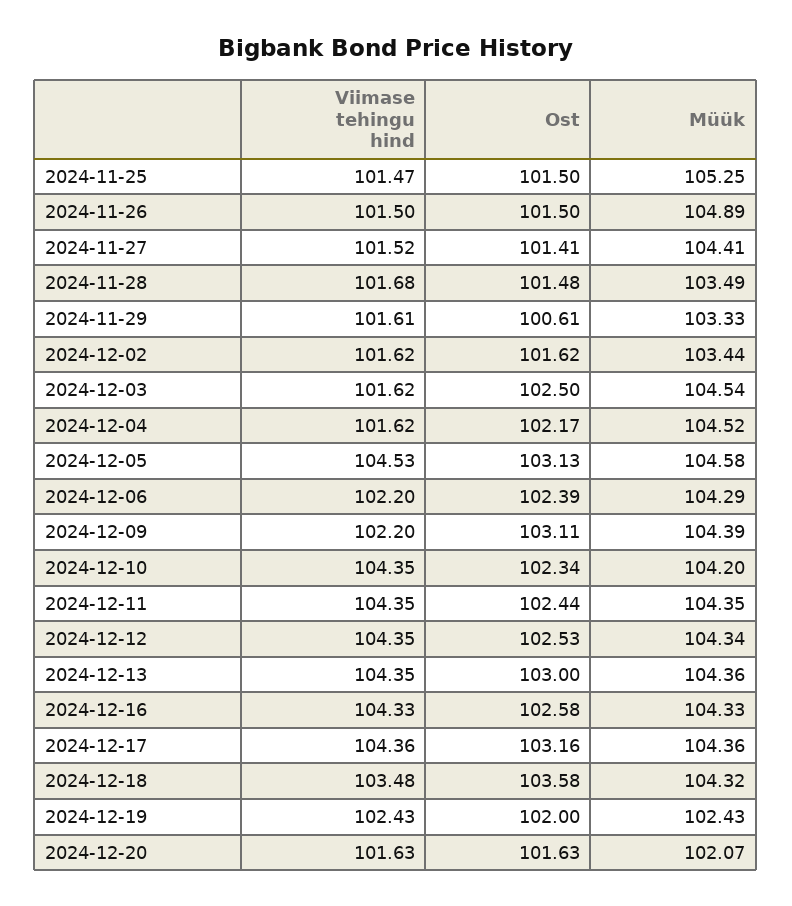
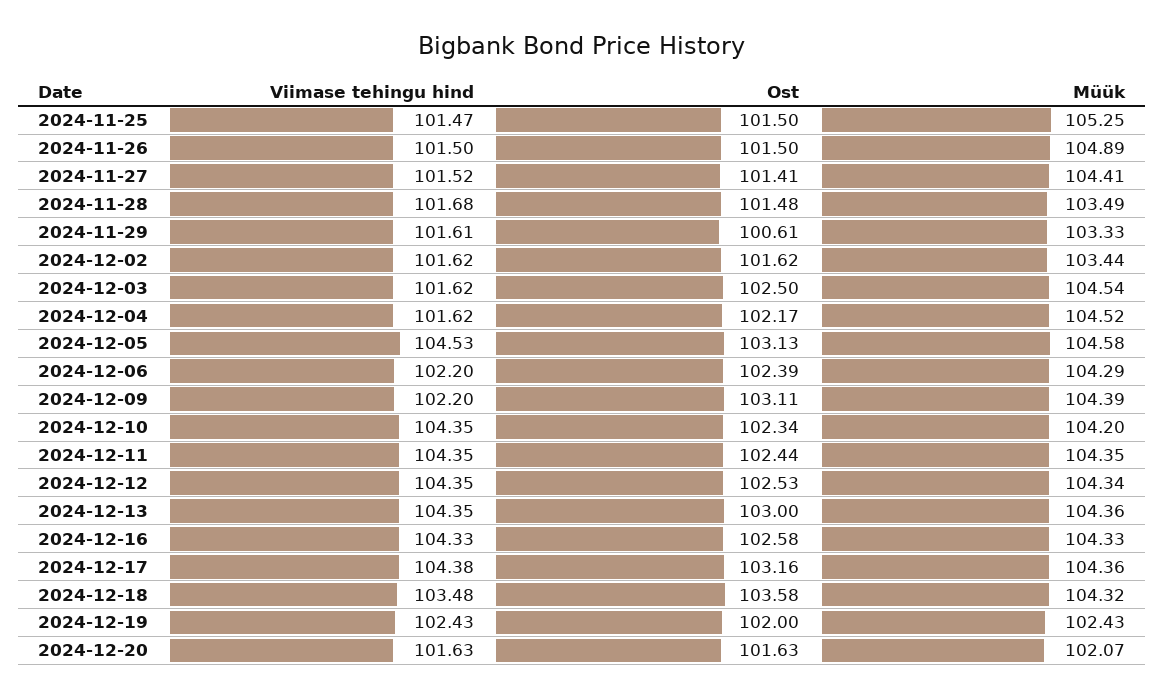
  {
    "Viimase tehingu hind": {
      "2024-11-25": 101.47,
      "2024-11-26": 101.5,
      "2024-11-27": 101.52,
      "2024-11-28": 101.68,
      "2024-11-29": 101.61,
      "2024-12-02": 101.62,
      "2024-12-03": 101.62,
      "2024-12-04": 101.62,
      "2024-12-05": 104.53,
      "2024-12-06": 102.2,
      "2024-12-09": 102.2,
      "2024-12-10": 104.35,
      "2024-12-11": 104.35,
      "2024-12-12": 104.35,
      "2024-12-13": 104.35,
      "2024-12-16": 104.33,
-     "2024-12-17": 104.36,
+     "2024-12-17": 104.38,
      "2024-12-18": 103.48,
      "2024-12-19": 102.43,
      "2024-12-20": 101.63
    },
    "Ost": {
      "2024-11-25": 101.5,
      "2024-11-26": 101.5,
      "2024-11-27": 101.41,
      "2024-11-28": 101.48,
      "2024-11-29": 100.61,
      "2024-12-02": 101.62,
      "2024-12-03": 102.5,
      "2024-12-04": 102.17,
      "2024-12-05": 103.13,
      "2024-12-06": 102.39,
      "2024-12-09": 103.11,
      "2024-12-10": 102.34,
      "2024-12-11": 102.44,
      "2024-12-12": 102.53,
      "2024-12-13": 103,
      "2024-12-16": 102.58,
      "2024-12-17": 103.16,
      "2024-12-18": 103.58,
      "2024-12-19": 102,
      "2024-12-20": 101.63
    },
    "Müük": {
      "2024-11-25": 105.25,
      "2024-11-26": 104.89,
      "2024-11-27": 104.41,
      "2024-11-28": 103.49,
      "2024-11-29": 103.33,
      "2024-12-02": 103.44,
      "2024-12-03": 104.54,
      "2024-12-04": 104.52,
      "2024-12-05": 104.58,
      "2024-12-06": 104.29,
      "2024-12-09": 104.39,
      "2024-12-10": 104.2,
      "2024-12-11": 104.35,
      "2024-12-12": 104.34,
      "2024-12-13": 104.36,
      "2024-12-16": 104.33,
      "2024-12-17": 104.36,
      "2024-12-18": 104.32,
      "2024-12-19": 102.43,
      "2024-12-20": 102.07
    }
  }

